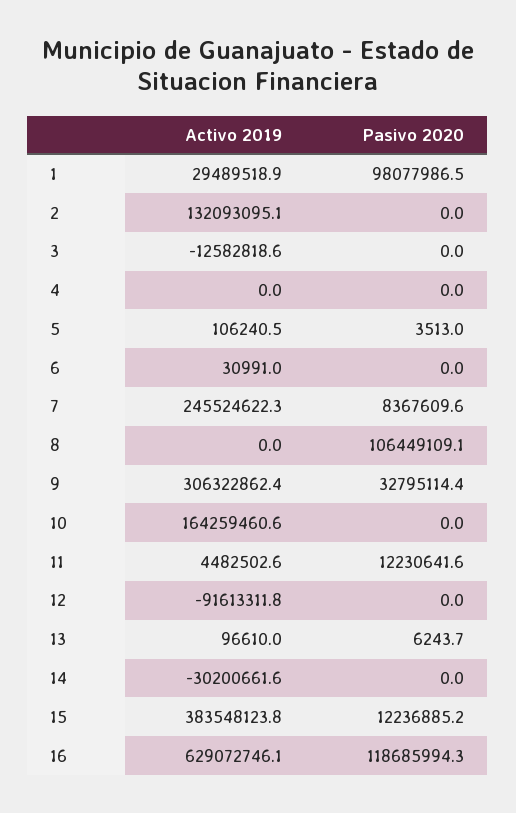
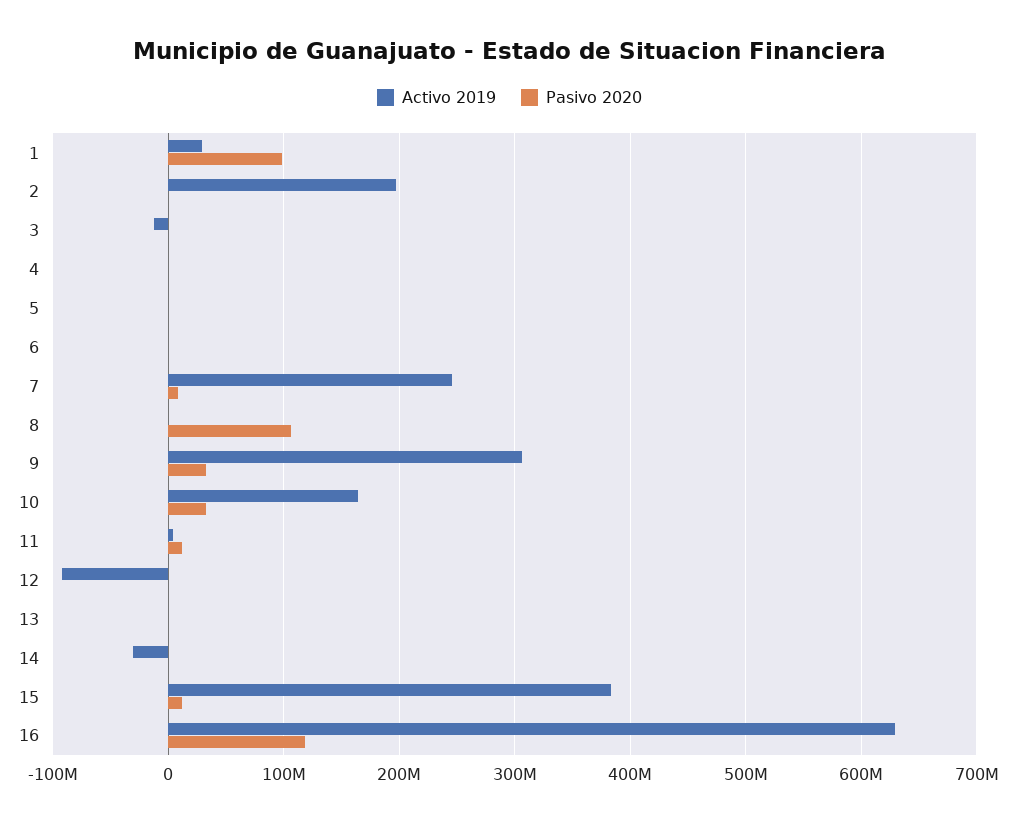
  {
    "Activo 2019": {
      "1": 29489518.9,
-     "2": 132093095.1,
+     "2": 200000000,
      "3": -12582818.6,
      "4": 0,
      "5": 106240.5,
      "6": 30991,
      "7": 245524622.3,
      "8": 0,
      "9": 306322862.4,
      "10": 164259460.6,
      "11": 4482502.6,
      "12": -91613311.8,
      "13": 96610,
      "14": -30200661.6,
      "15": 383548123.8,
      "16": 629072746.1
    },
    "Pasivo 2020": {
      "1": 98077986.5,
      "2": 0,
      "3": 0,
      "4": 0,
      "5": 3513,
      "6": 0,
      "7": 8367609.6,
      "8": 106449109.1,
      "9": 32795114.4,
-     "10": 0,
+     "10": 30000000,
      "11": 12230641.6,
      "12": 0,
      "13": 6243.7,
      "14": 0,
      "15": 12236885.2,
      "16": 118685994.3
    }
  }

